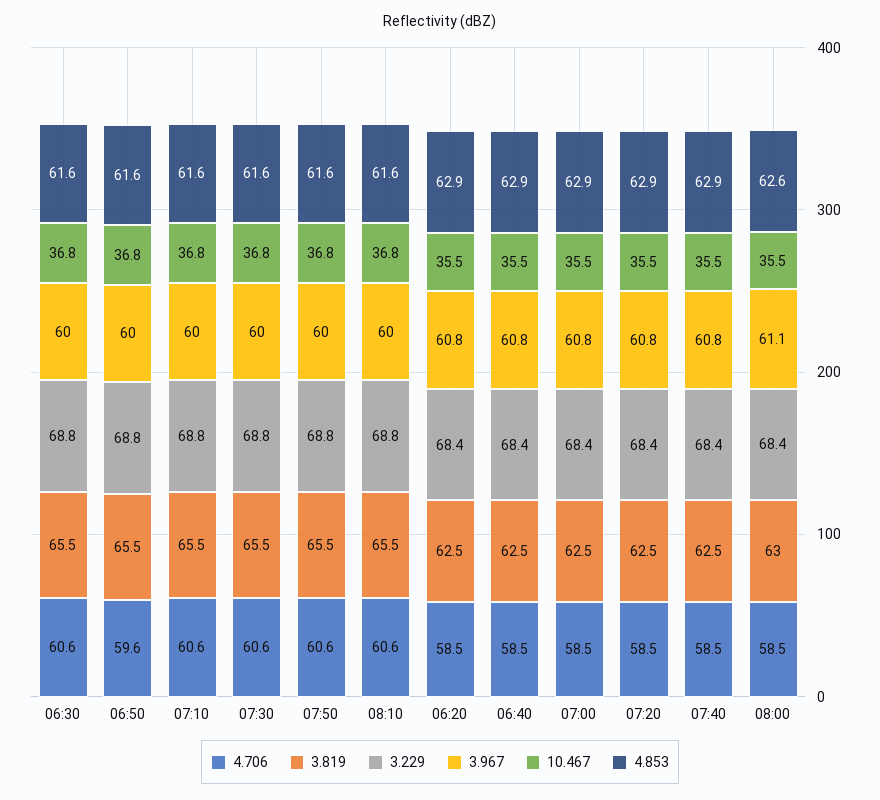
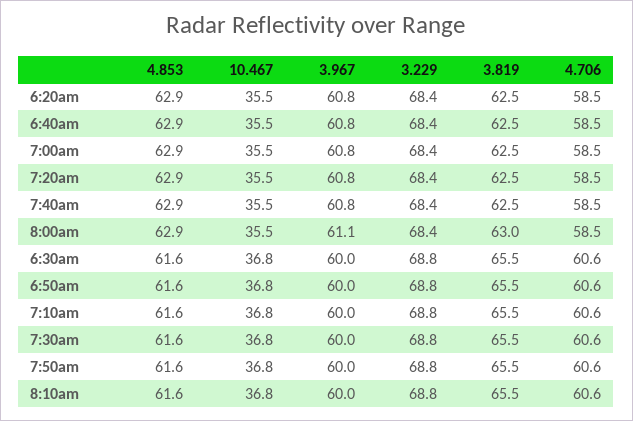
  {
    "4.706": {
      "06:30": 60.6,
-     "06:50": 59.6,
+     "06:50": 60.6,
      "07:10": 60.6,
      "07:30": 60.6,
      "07:50": 60.6,
      "08:10": 60.6,
      "06:20": 58.5,
      "06:40": 58.5,
      "07:00": 58.5,
      "07:20": 58.5,
      "07:40": 58.5,
      "08:00": 58.5
    },
    "3.819": {
      "06:30": 65.5,
      "06:50": 65.5,
      "07:10": 65.5,
      "07:30": 65.5,
      "07:50": 65.5,
      "08:10": 65.5,
      "06:20": 62.5,
      "06:40": 62.5,
      "07:00": 62.5,
      "07:20": 62.5,
      "07:40": 62.5,
      "08:00": 63
    },
    "3.229": {
      "06:30": 68.8,
      "06:50": 68.8,
      "07:10": 68.8,
      "07:30": 68.8,
      "07:50": 68.8,
      "08:10": 68.8,
      "06:20": 68.4,
      "06:40": 68.4,
      "07:00": 68.4,
      "07:20": 68.4,
      "07:40": 68.4,
      "08:00": 68.4
    },
    "3.967": {
      "06:30": 60,
      "06:50": 60,
      "07:10": 60,
      "07:30": 60,
      "07:50": 60,
      "08:10": 60,
      "06:20": 60.8,
      "06:40": 60.8,
      "07:00": 60.8,
      "07:20": 60.8,
      "07:40": 60.8,
      "08:00": 61.1
    },
    "10.467": {
      "06:30": 36.8,
      "06:50": 36.8,
      "07:10": 36.8,
      "07:30": 36.8,
      "07:50": 36.8,
      "08:10": 36.8,
      "06:20": 35.5,
      "06:40": 35.5,
      "07:00": 35.5,
      "07:20": 35.5,
      "07:40": 35.5,
      "08:00": 35.5
    },
    "4.853": {
      "06:30": 61.6,
      "06:50": 61.6,
      "07:10": 61.6,
      "07:30": 61.6,
      "07:50": 61.6,
      "08:10": 61.6,
      "06:20": 62.9,
      "06:40": 62.9,
      "07:00": 62.9,
      "07:20": 62.9,
      "07:40": 62.9,
-     "08:00": 62.6
+     "08:00": 62.9
    }
  }

